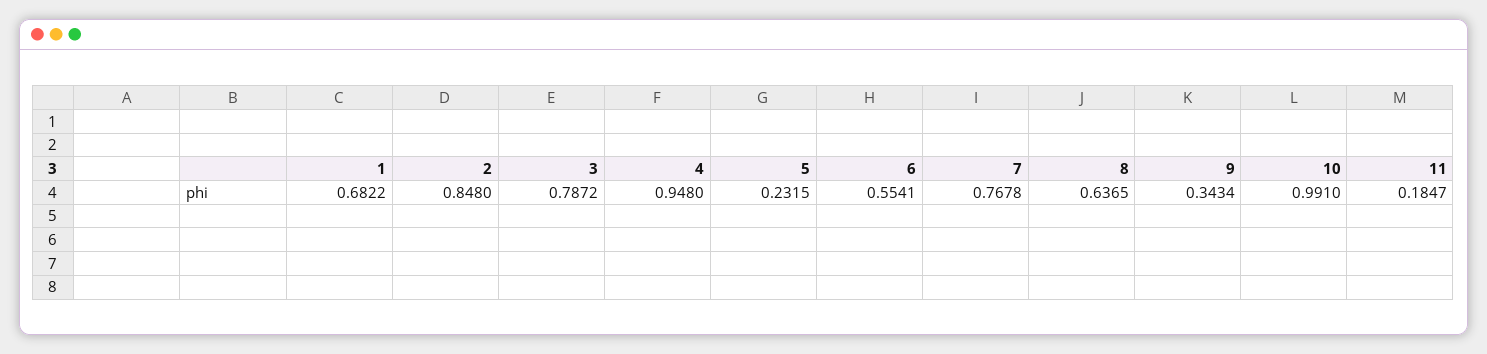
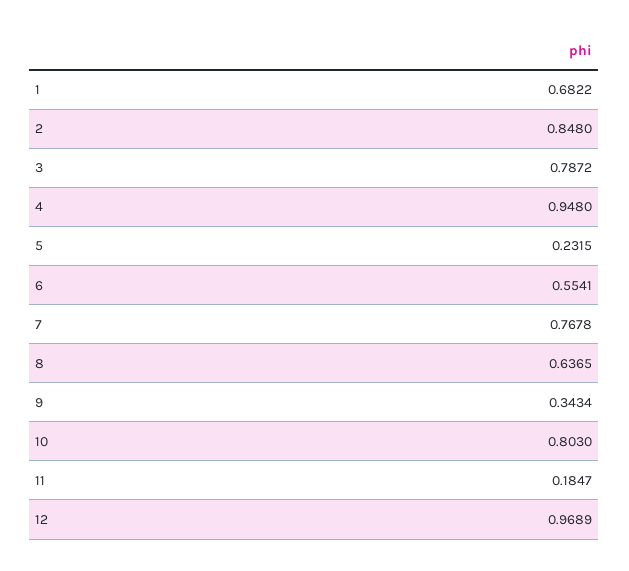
  {
    "1": 0.6822,
    "2": 0.848,
    "3": 0.7872,
    "4": 0.948,
    "5": 0.2315,
    "6": 0.5541,
    "7": 0.7678,
    "8": 0.6365,
    "9": 0.3434,
-   "10": 0.991,
+   "10": 0.803,
-   "11": 0.1847
+   "11": 0.1847,
+   "12": 0.9689
  }

